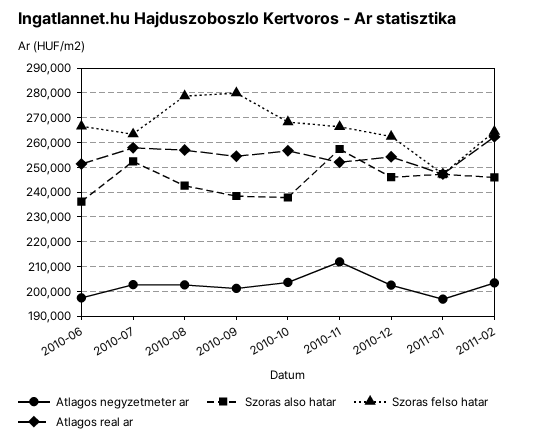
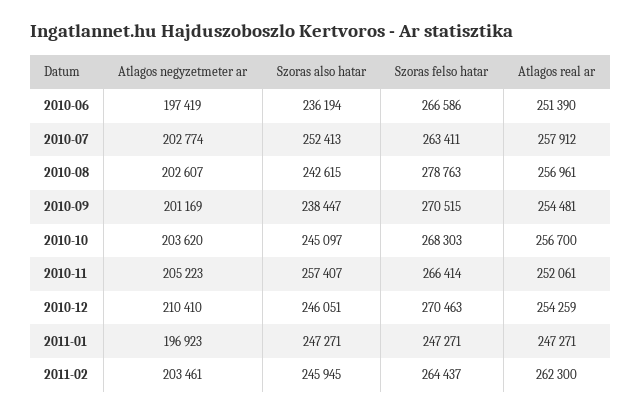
  {
    "Atlagos negyzetmeter ar": {
      "2010-06": 197419,
      "2010-07": 202774,
      "2010-08": 202607,
      "2010-09": 201169,
      "2010-10": 203620,
-     "2010-11": 212500,
+     "2010-11": 205223,
-     "2010-12": 202500,
+     "2010-12": 210410,
      "2011-01": 196923,
      "2011-02": 203461
    },
    "Szoras also hatar": {
      "2010-06": 236194,
      "2010-07": 252413,
      "2010-08": 242615,
      "2010-09": 238447,
-     "2010-10": 237500,
+     "2010-10": 245097,
      "2010-11": 257407,
      "2010-12": 246051,
      "2011-01": 247271,
      "2011-02": 245945
    },
    "Szoras felso hatar": {
      "2010-06": 266586,
      "2010-07": 263411,
      "2010-08": 278763,
-     "2010-09": 280000,
+     "2010-09": 270515,
      "2010-10": 268303,
      "2010-11": 266414,
-     "2010-12": 262500,
+     "2010-12": 270463,
      "2011-01": 247271,
      "2011-02": 264437
    },
    "Atlagos real ar": {
      "2010-06": 251390,
      "2010-07": 257912,
      "2010-08": 256961,
      "2010-09": 254481,
      "2010-10": 256700,
      "2010-11": 252061,
      "2010-12": 254259,
      "2011-01": 247271,
      "2011-02": 262300
    }
  }

